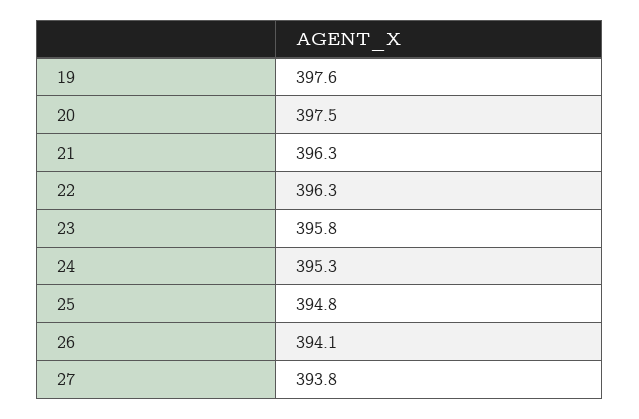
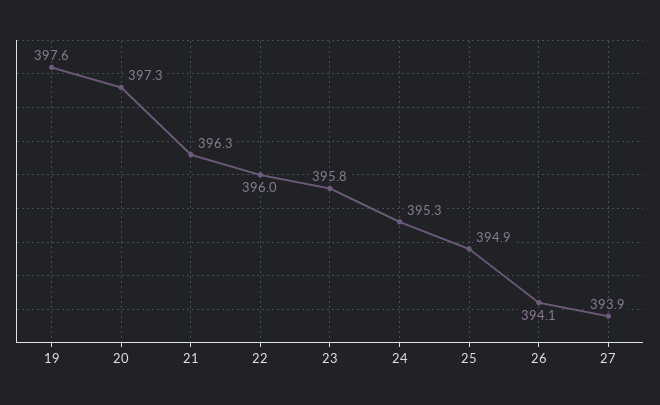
  {
    "19": 397.6,
-   "20": 397.5,
+   "20": 397.3,
    "21": 396.3,
-   "22": 396.3,
+   "22": 396,
    "23": 395.8,
    "24": 395.3,
-   "25": 394.8,
+   "25": 394.9,
    "26": 394.1,
-   "27": 393.8
+   "27": 393.9
  }

